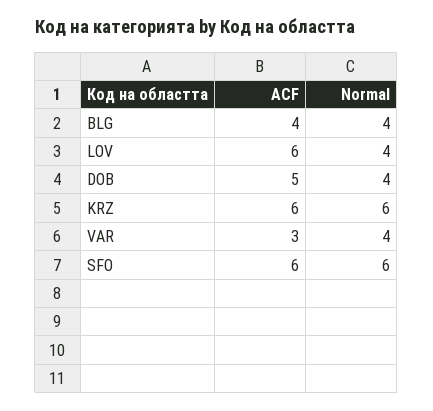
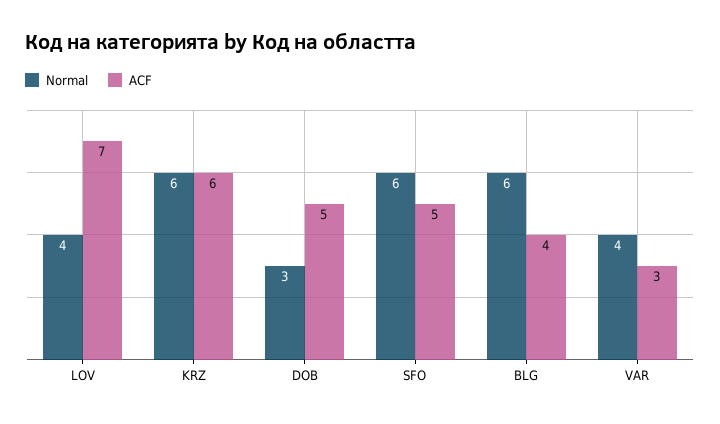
  {
    "ACF": {
      "BLG": 4,
-     "LOV": 6,
+     "LOV": 7,
      "DOB": 5,
      "KRZ": 6,
      "VAR": 3,
-     "SFO": 6
+     "SFO": 5
    },
    "Normal": {
-     "BLG": 4,
+     "BLG": 6,
      "LOV": 4,
-     "DOB": 4,
+     "DOB": 3,
      "KRZ": 6,
      "VAR": 4,
      "SFO": 6
    }
  }

